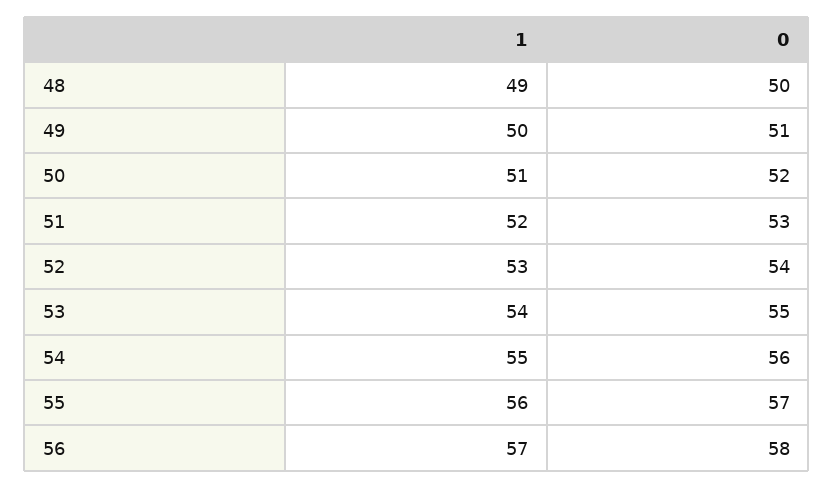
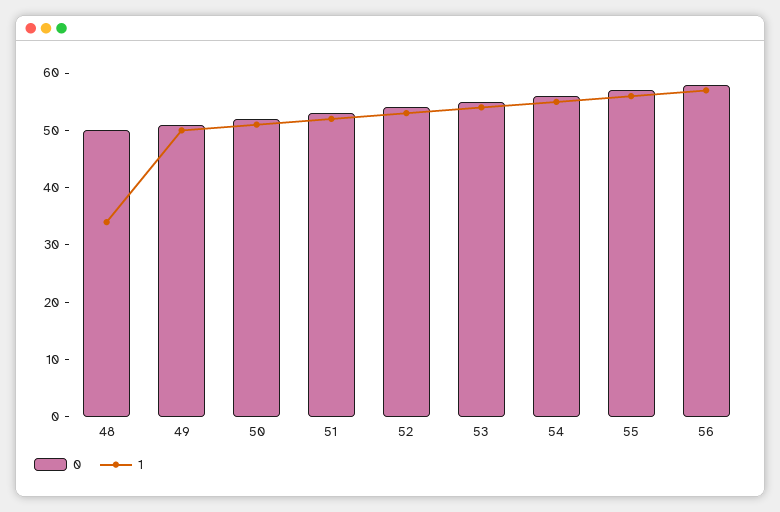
  {
    "1": {
-     "48": 49,
+     "48": 35,
      "49": 50,
      "50": 51,
      "51": 52,
      "52": 53,
      "53": 54,
      "54": 55,
      "55": 56,
      "56": 57
    },
    "0": {
      "48": 50,
      "49": 51,
      "50": 52,
      "51": 53,
      "52": 54,
      "53": 55,
      "54": 56,
      "55": 57,
      "56": 58
    }
  }

